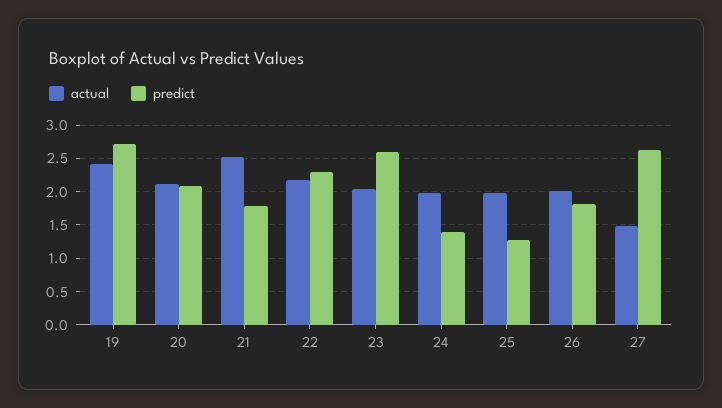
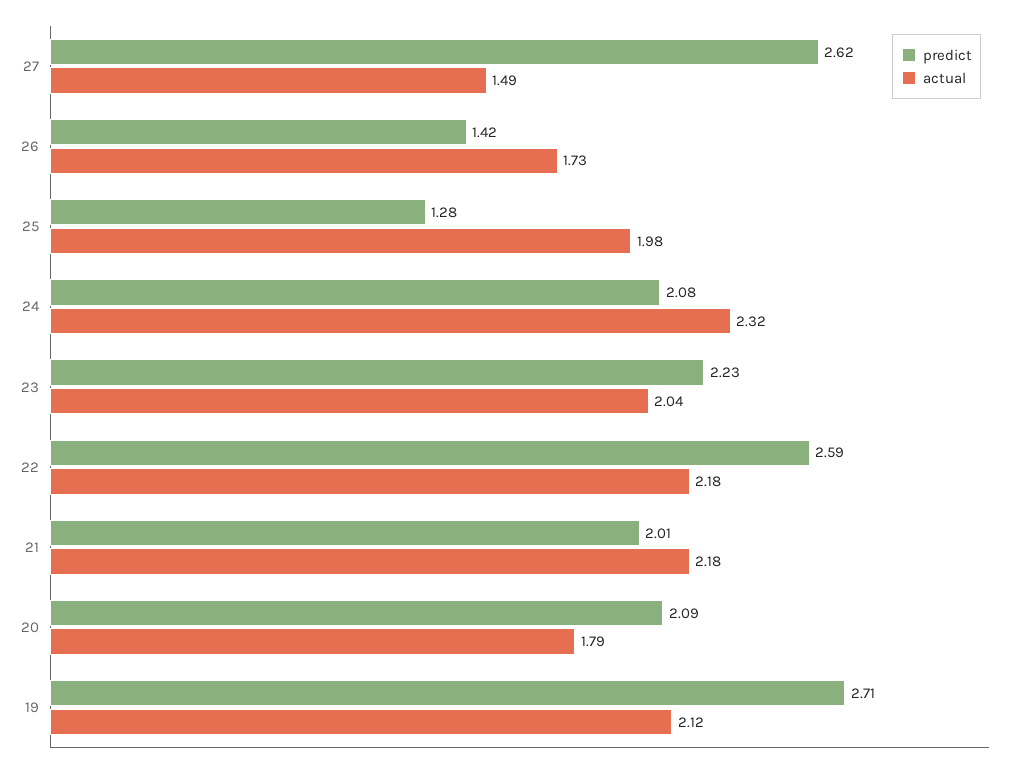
  {
    "actual": {
-     "19": 2.4,
+     "19": 2.12,
-     "20": 2.1,
+     "20": 1.79,
-     "21": 2.5,
+     "21": 2.18,
      "22": 2.18,
      "23": 2.04,
-     "24": 2,
+     "24": 2.32,
      "25": 1.98,
-     "26": 2,
+     "26": 1.73,
      "27": 1.49
    },
    "predict": {
      "19": 2.71,
      "20": 2.09,
-     "21": 1.8,
+     "21": 2.01,
-     "22": 2.3,
+     "22": 2.59,
-     "23": 2.6,
+     "23": 2.23,
-     "24": 1.4,
+     "24": 2.08,
      "25": 1.28,
-     "26": 1.8,
+     "26": 1.42,
      "27": 2.62
    }
  }

